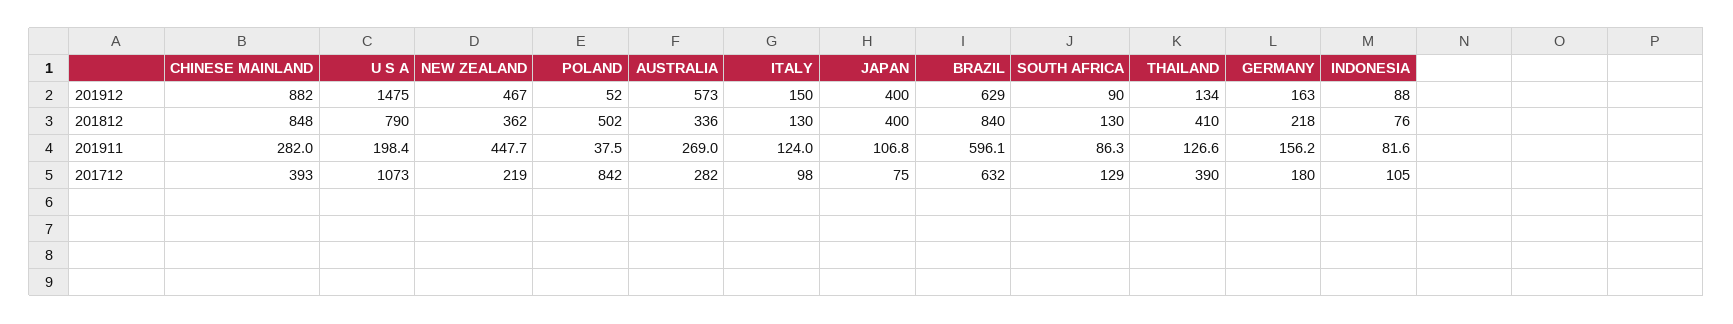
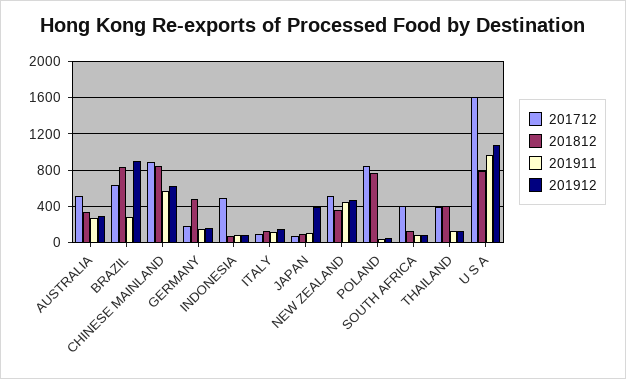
  {
    "201912": {
-     "CHINESE MAINLAND": 882,
+     "CHINESE MAINLAND": 600,
-     "U S A": 1475,
+     "U S A": 1100,
      "NEW ZEALAND": 467,
      "POLAND": 52,
-     "AUSTRALIA": 573,
+     "AUSTRALIA": 300,
      "ITALY": 150,
      "JAPAN": 400,
-     "BRAZIL": 629,
+     "BRAZIL": 900,
      "SOUTH AFRICA": 90,
      "THAILAND": 134,
      "GERMANY": 163,
      "INDONESIA": 88
    },
    "201812": {
      "CHINESE MAINLAND": 848,
      "U S A": 790,
      "NEW ZEALAND": 362,
-     "POLAND": 502,
+     "POLAND": 800,
      "AUSTRALIA": 336,
      "ITALY": 130,
-     "JAPAN": 400,
+     "JAPAN": 100,
      "BRAZIL": 840,
      "SOUTH AFRICA": 130,
      "THAILAND": 410,
-     "GERMANY": 218,
+     "GERMANY": 500,
      "INDONESIA": 76
    },
    "201911": {
-     "CHINESE MAINLAND": 282,
+     "CHINESE MAINLAND": 600,
-     "U S A": 198.4,
+     "U S A": 1000,
      "NEW ZEALAND": 447.7,
      "POLAND": 37.5,
      "AUSTRALIA": 269,
      "ITALY": 124,
      "JAPAN": 106.8,
-     "BRAZIL": 596.1,
+     "BRAZIL": 300,
      "SOUTH AFRICA": 86.3,
      "THAILAND": 126.6,
      "GERMANY": 156.2,
      "INDONESIA": 81.6
    },
    "201712": {
-     "CHINESE MAINLAND": 393,
+     "CHINESE MAINLAND": 900,
-     "U S A": 1073,
+     "U S A": 1600,
-     "NEW ZEALAND": 219,
+     "NEW ZEALAND": 500,
      "POLAND": 842,
-     "AUSTRALIA": 282,
+     "AUSTRALIA": 500,
      "ITALY": 98,
      "JAPAN": 75,
      "BRAZIL": 632,
-     "SOUTH AFRICA": 129,
+     "SOUTH AFRICA": 400,
      "THAILAND": 390,
      "GERMANY": 180,
-     "INDONESIA": 105
+     "INDONESIA": 500
    }
  }

